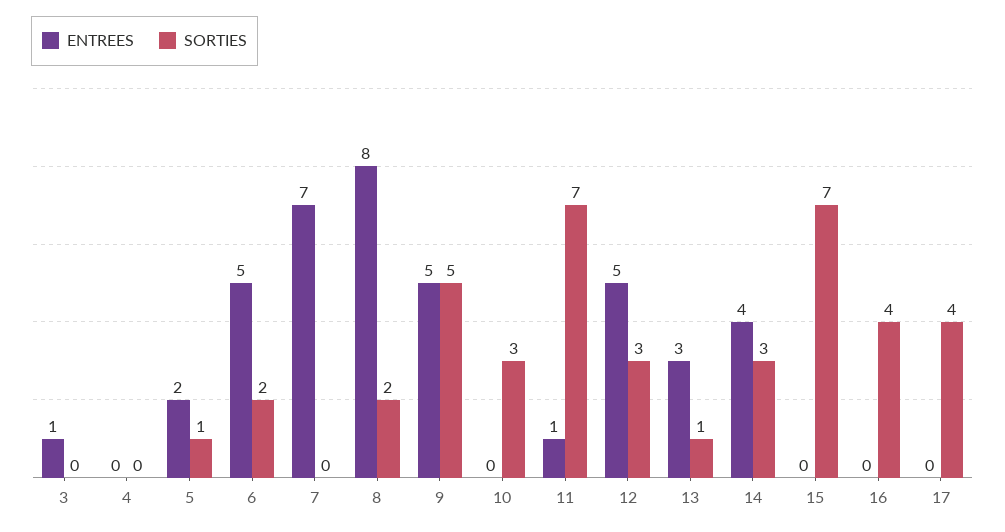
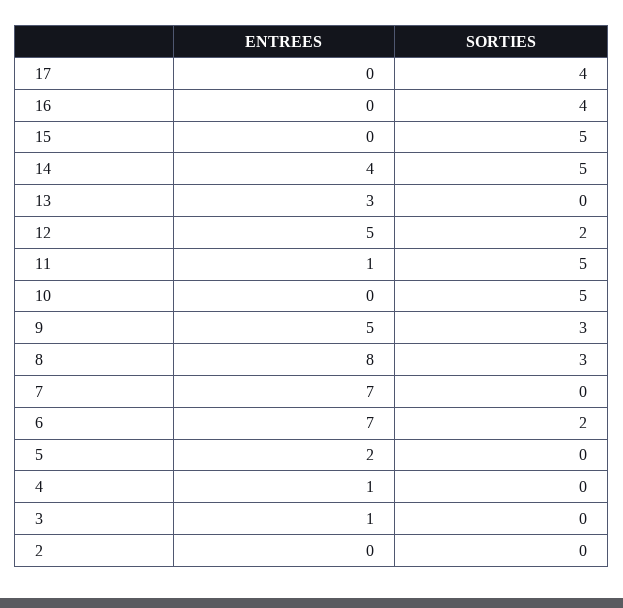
  {
    "ENTREES": {
      "3": 1,
-     "4": 0,
+     "4": 1,
      "5": 2,
-     "6": 5,
+     "6": 7,
      "7": 7,
      "8": 8,
      "9": 5,
      "10": 0,
      "11": 1,
      "12": 5,
      "13": 3,
      "14": 4,
      "15": 0,
      "16": 0,
-     "17": 0
+     "17": 0,
+     "2": 0
    },
    "SORTIES": {
      "3": 0,
      "4": 0,
-     "5": 1,
+     "5": 0,
      "6": 2,
      "7": 0,
-     "8": 2,
+     "8": 3,
-     "9": 5,
+     "9": 3,
-     "10": 3,
+     "10": 5,
-     "11": 7,
+     "11": 5,
-     "12": 3,
+     "12": 2,
-     "13": 1,
+     "13": 0,
-     "14": 3,
+     "14": 5,
-     "15": 7,
+     "15": 5,
      "16": 4,
-     "17": 4
+     "17": 4,
+     "2": 0
    }
  }

